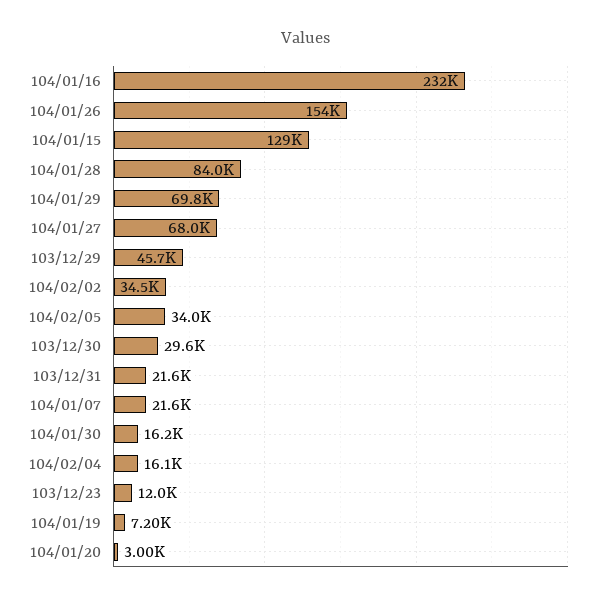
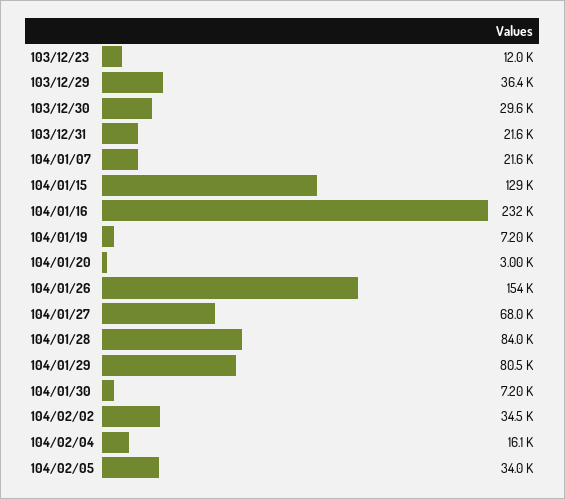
  {
    "104/01/16": 232000,
    "104/01/26": 154000,
    "104/01/15": 129000,
    "104/01/28": 84000,
-   "104/01/29": 69800,
+   "104/01/29": 80500,
    "104/01/27": 68000,
-   "103/12/29": 45700,
+   "103/12/29": 36400,
    "104/02/02": 34500,
    "104/02/05": 34000,
    "103/12/30": 29600,
    "103/12/31": 21600,
    "104/01/07": 21600,
-   "104/01/30": 16200,
+   "104/01/30": 7200,
    "104/02/04": 16100,
    "103/12/23": 12000,
    "104/01/19": 7200,
    "104/01/20": 3000
  }

